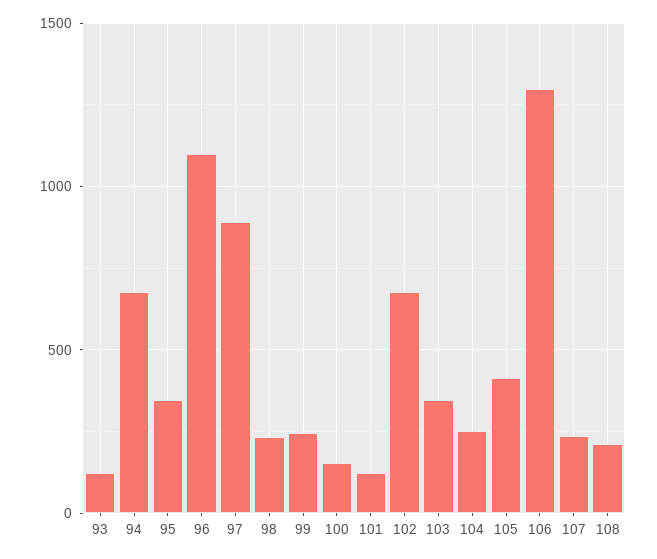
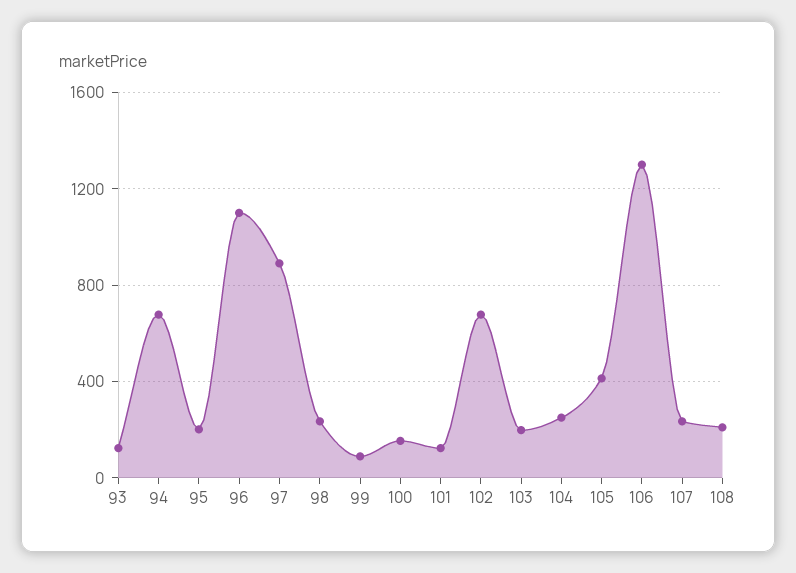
  {
    "93": 100,
    "94": 700,
-   "95": 350,
+   "95": 200,
    "96": 1100,
    "97": 900,
    "98": 250,
-   "99": 250,
+   "99": 100,
    "100": 150,
    "101": 100,
    "102": 700,
-   "103": 350,
+   "103": 200,
    "104": 250,
    "105": 400,
    "106": 1300,
    "107": 250,
    "108": 200
  }

